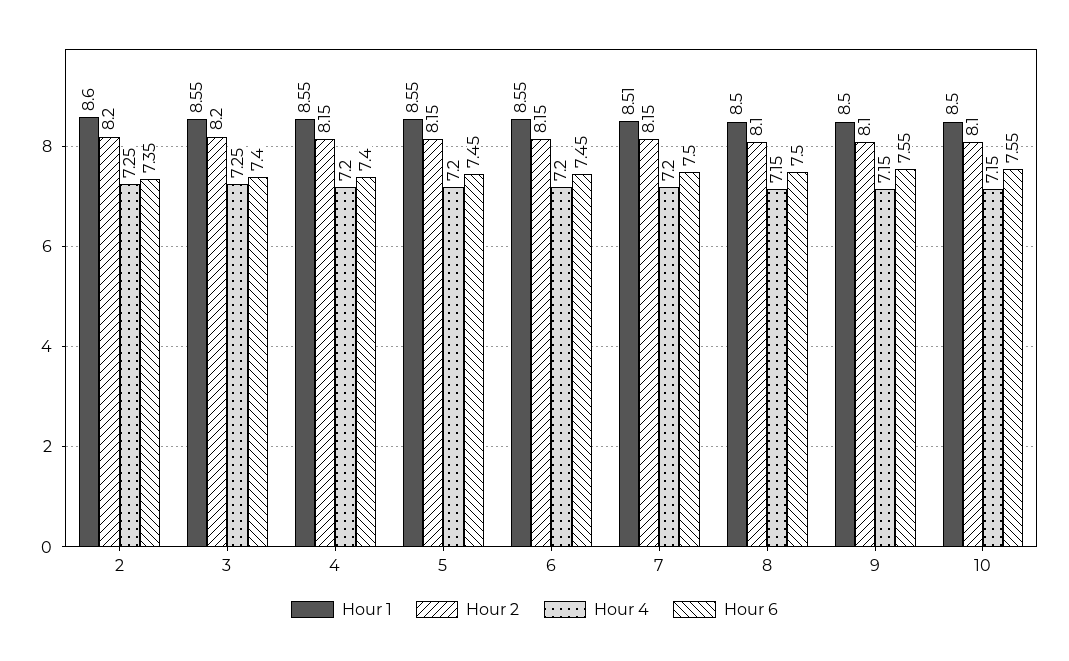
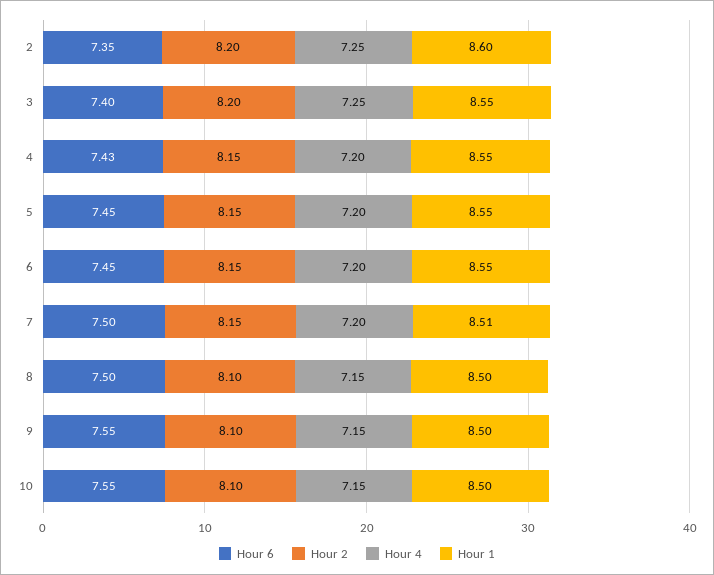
  {
    "Hour 1": {
      "2": 8.6,
      "3": 8.55,
      "4": 8.55,
      "5": 8.55,
      "6": 8.55,
      "7": 8.51,
      "8": 8.5,
      "9": 8.5,
      "10": 8.5
    },
    "Hour 2": {
      "2": 8.2,
      "3": 8.2,
      "4": 8.15,
      "5": 8.15,
      "6": 8.15,
      "7": 8.15,
      "8": 8.1,
      "9": 8.1,
      "10": 8.1
    },
    "Hour 4": {
      "2": 7.25,
      "3": 7.25,
      "4": 7.2,
      "5": 7.2,
      "6": 7.2,
      "7": 7.2,
      "8": 7.15,
      "9": 7.15,
      "10": 7.15
    },
    "Hour 6": {
      "2": 7.35,
      "3": 7.4,
-     "4": 7.4,
+     "4": 7.43,
      "5": 7.45,
      "6": 7.45,
      "7": 7.5,
      "8": 7.5,
      "9": 7.55,
      "10": 7.55
    }
  }

